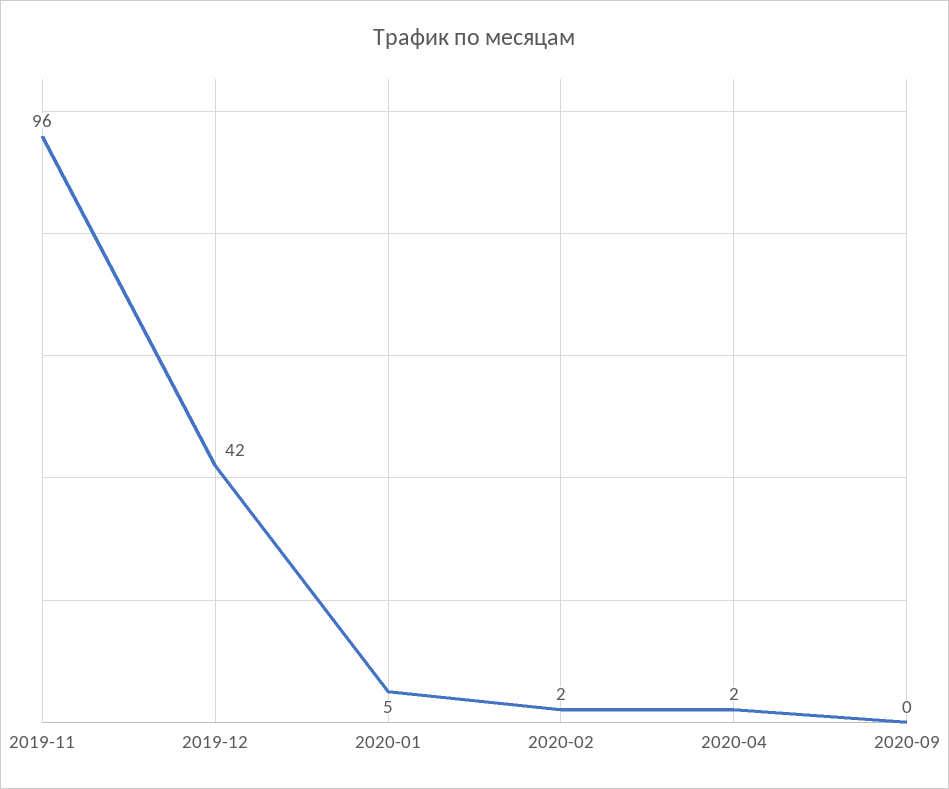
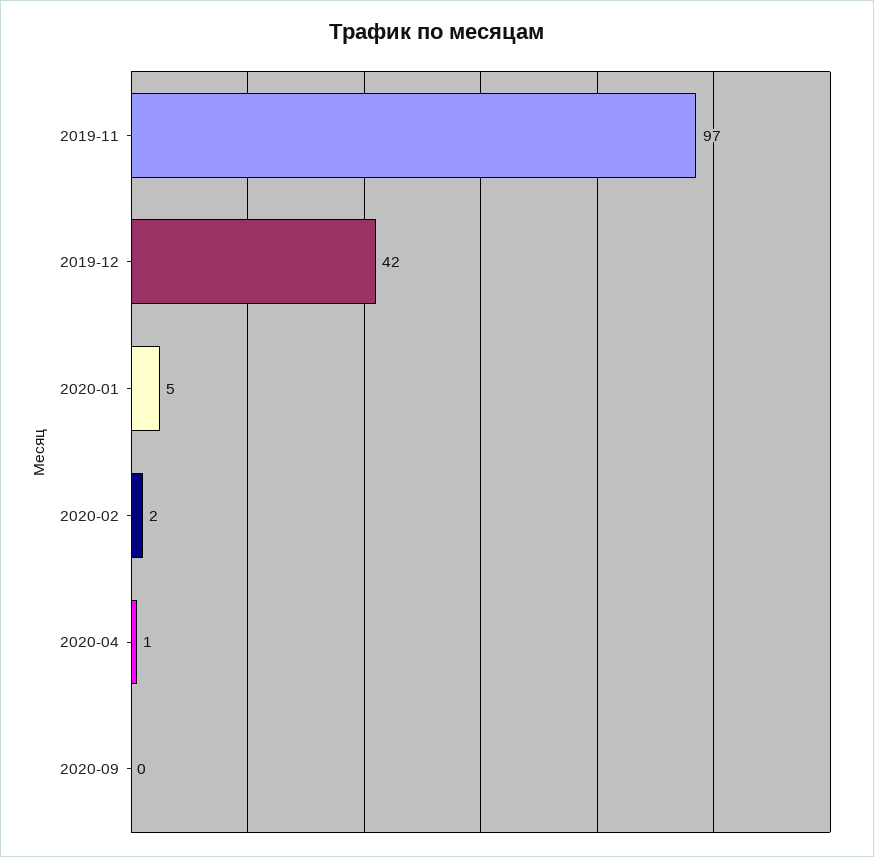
  {
-   "2019-11": 96,
+   "2019-11": 97,
    "2019-12": 42,
    "2020-01": 5,
    "2020-02": 2,
-   "2020-04": 2,
+   "2020-04": 1,
    "2020-09": 0
  }

